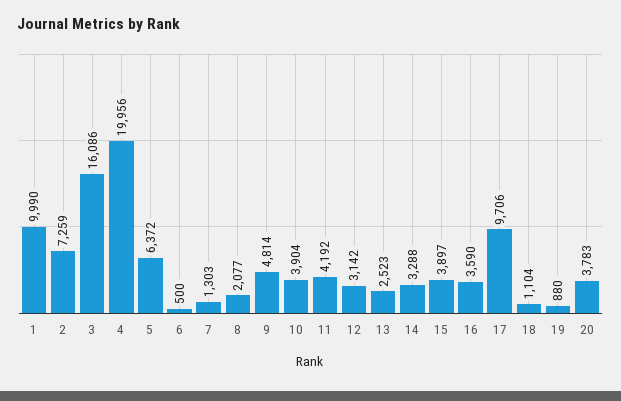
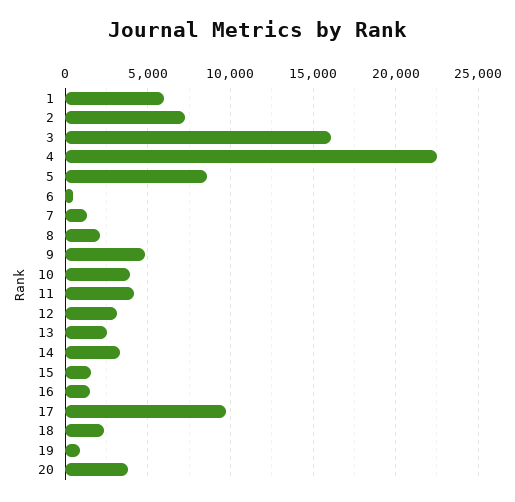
  {
-   "1": 9990,
+   "1": 6000,
    "2": 7259,
    "3": 16086,
-   "4": 19956,
+   "4": 22500,
-   "5": 6372,
+   "5": 8500,
    "6": 500,
    "7": 1303,
    "8": 2077,
    "9": 4814,
    "10": 3904,
    "11": 4192,
    "12": 3142,
    "13": 2523,
    "14": 3288,
-   "15": 3897,
+   "15": 1500,
-   "16": 3590,
+   "16": 1500,
    "17": 9706,
-   "18": 1104,
+   "18": 2500,
    "19": 880,
    "20": 3783
  }

